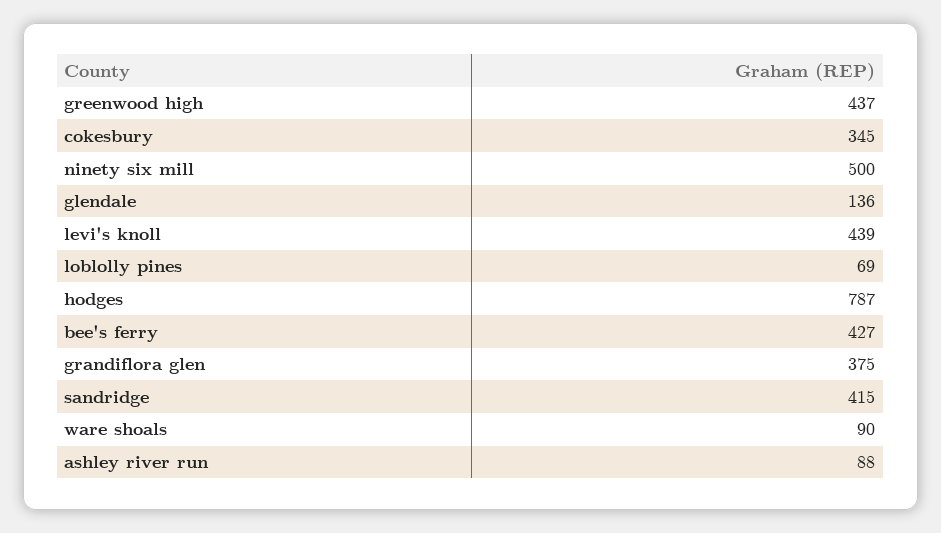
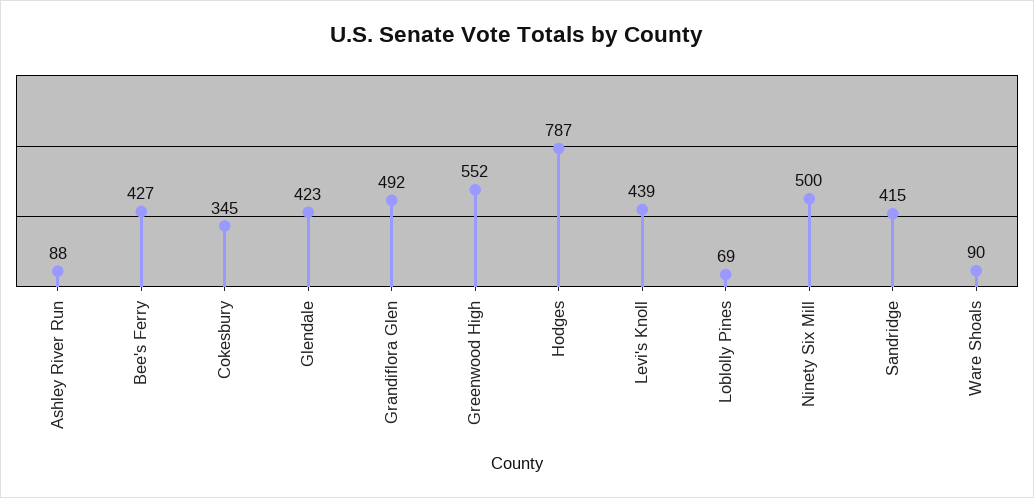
  {
-   "greenwood high": 437,
+   "greenwood high": 552,
    "cokesbury": 345,
    "ninety six mill": 500,
-   "glendale": 136,
+   "glendale": 423,
    "levi's knoll": 439,
    "loblolly pines": 69,
    "hodges": 787,
    "bee's ferry": 427,
-   "grandiflora glen": 375,
+   "grandiflora glen": 492,
    "sandridge": 415,
    "ware shoals": 90,
    "ashley river run": 88
  }

